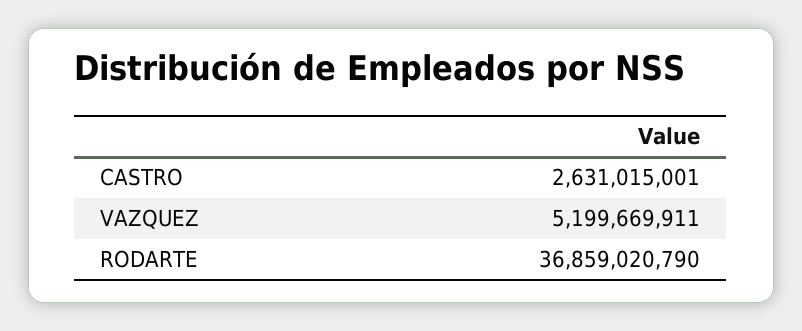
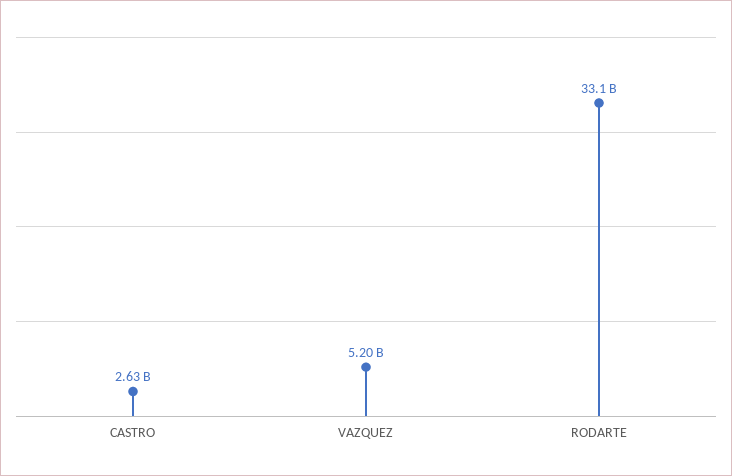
  {
    "CASTRO": 2631015001,
    "VAZQUEZ": 5199669911,
-   "RODARTE": 36859020790
+   "RODARTE": 33100000000
  }

